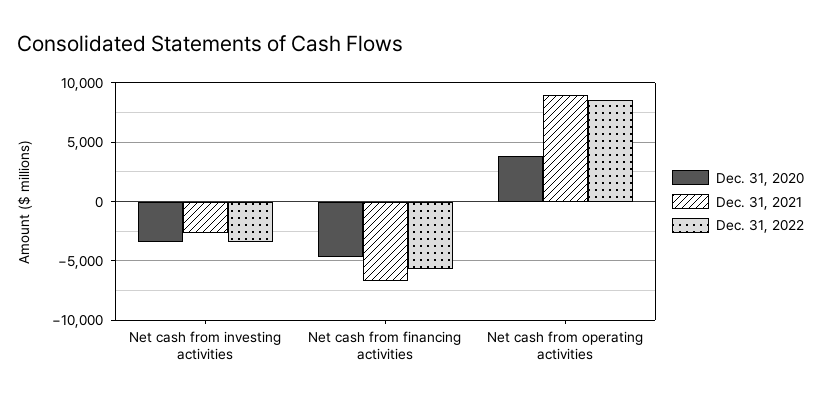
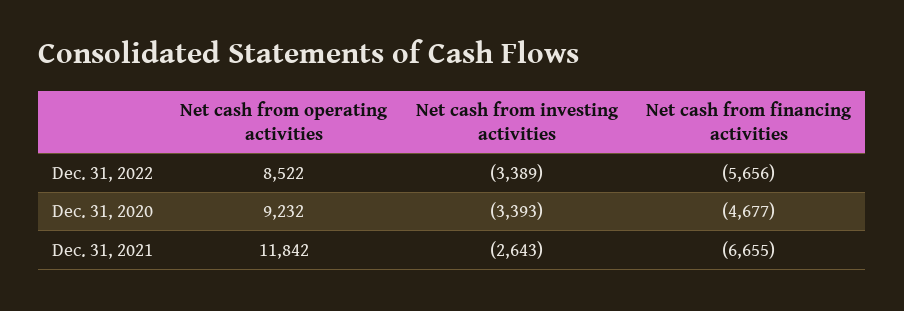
  {
    "Dec. 31, 2020": {
      "Net cash from investing activities": -3393,
      "Net cash from financing activities": -4677,
-     "Net cash from operating activities": 4000
+     "Net cash from operating activities": 9232
    },
    "Dec. 31, 2021": {
      "Net cash from investing activities": -2643,
      "Net cash from financing activities": -6655,
-     "Net cash from operating activities": 9000
+     "Net cash from operating activities": 11842
    },
    "Dec. 31, 2022": {
      "Net cash from investing activities": -3389,
      "Net cash from financing activities": -5656,
      "Net cash from operating activities": 8522
    }
  }

